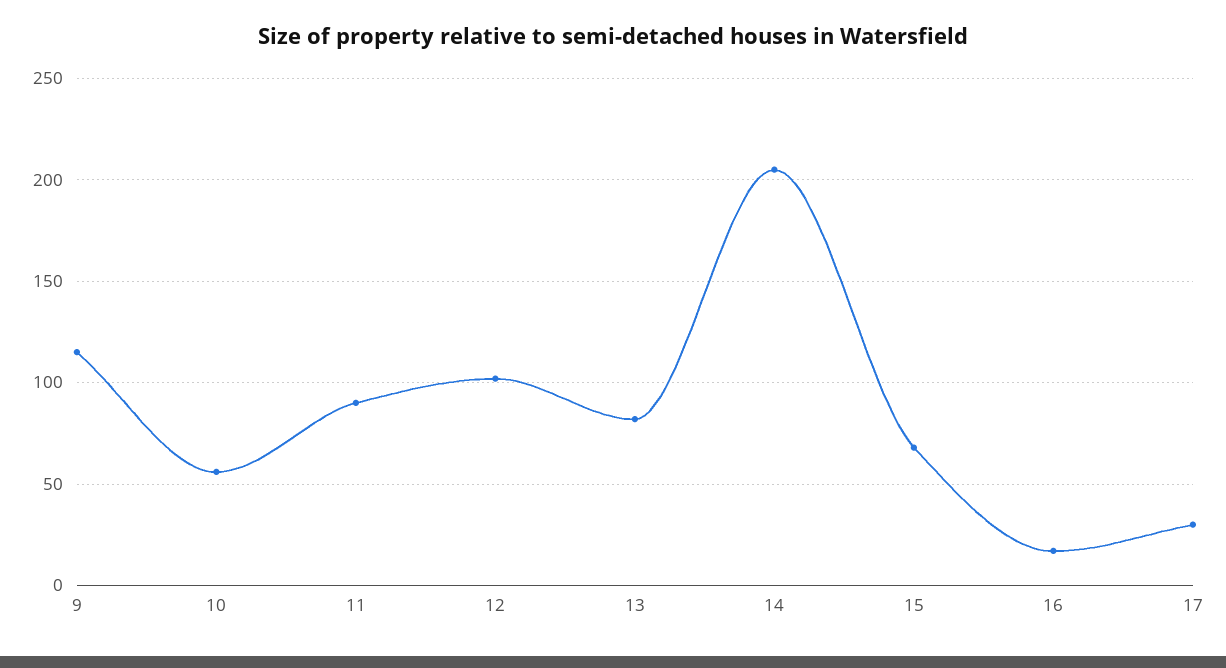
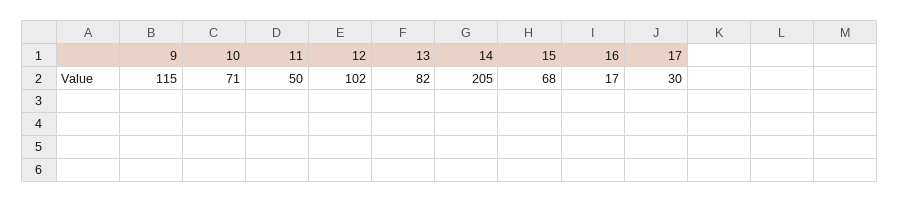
  {
    "9": 115,
-   "10": 55,
+   "10": 71,
-   "11": 90,
+   "11": 50,
    "12": 102,
    "13": 82,
    "14": 205,
    "15": 68,
    "16": 17,
    "17": 30
  }

